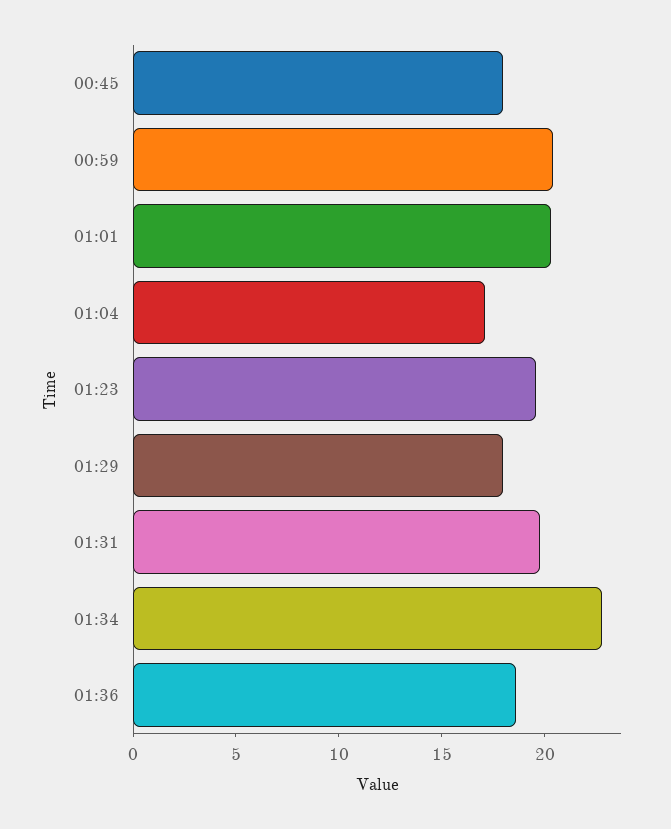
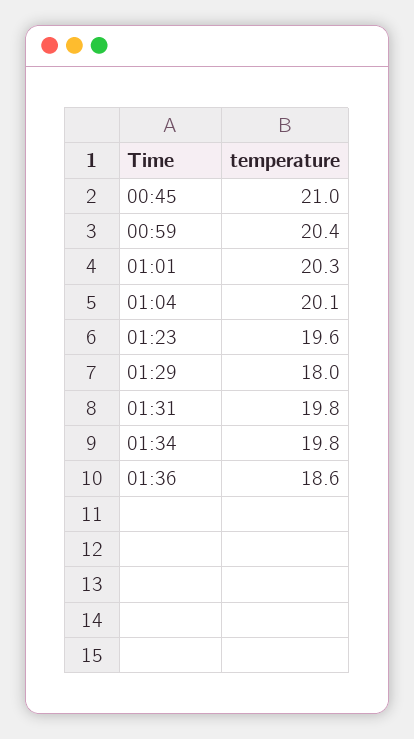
  {
-   "00:45": 18,
+   "00:45": 21,
    "00:59": 20.4,
    "01:01": 20.3,
-   "01:04": 17,
+   "01:04": 20.1,
    "01:23": 19.6,
    "01:29": 18,
    "01:31": 19.8,
-   "01:34": 23,
+   "01:34": 19.8,
    "01:36": 18.6
  }

